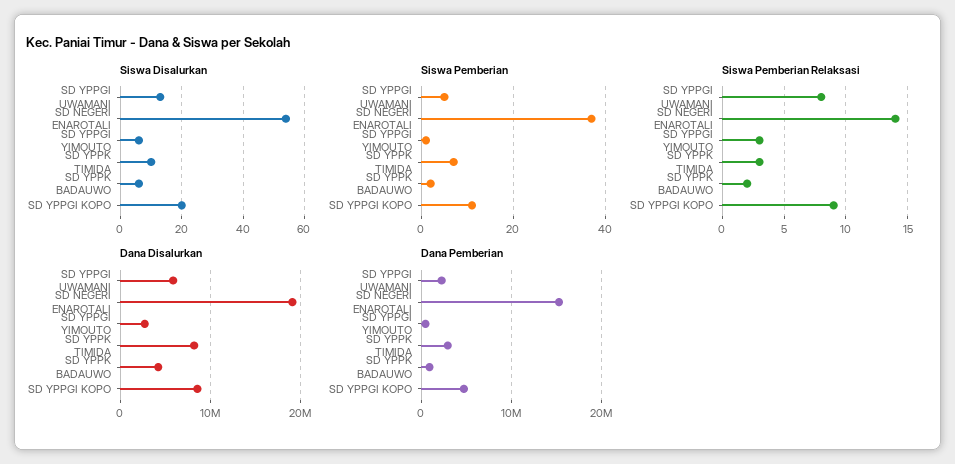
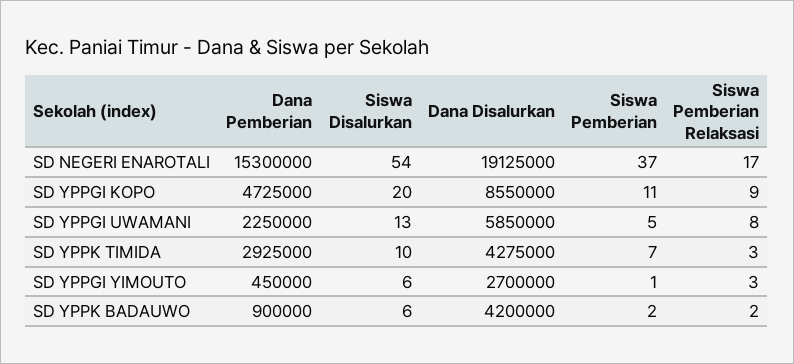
  {
    "Siswa Disalurkan": {
      "SD YPPGI UWAMANI": 13,
      "SD NEGERI ENAROTALI": 54,
      "SD YPPGI YIMOUTO": 6,
      "SD YPPK TIMIDA": 10,
      "SD YPPK BADAUWO": 6,
      "SD YPPGI KOPO": 20
    },
    "Siswa Pemberian": {
      "SD YPPGI UWAMANI": 5,
      "SD NEGERI ENAROTALI": 37,
      "SD YPPGI YIMOUTO": 1,
      "SD YPPK TIMIDA": 7,
      "SD YPPK BADAUWO": 2,
      "SD YPPGI KOPO": 11
    },
    "Siswa Pemberian Relaksasi": {
      "SD YPPGI UWAMANI": 8,
-     "SD NEGERI ENAROTALI": 14,
+     "SD NEGERI ENAROTALI": 17,
      "SD YPPGI YIMOUTO": 3,
      "SD YPPK TIMIDA": 3,
      "SD YPPK BADAUWO": 2,
      "SD YPPGI KOPO": 9
    },
    "Dana Disalurkan": {
      "SD YPPGI UWAMANI": 5850000,
      "SD NEGERI ENAROTALI": 19125000,
      "SD YPPGI YIMOUTO": 2700000,
-     "SD YPPK TIMIDA": 8000000,
+     "SD YPPK TIMIDA": 4275000,
      "SD YPPK BADAUWO": 4200000,
      "SD YPPGI KOPO": 8550000
    },
    "Dana Pemberian": {
      "SD YPPGI UWAMANI": 2250000,
      "SD NEGERI ENAROTALI": 15300000,
      "SD YPPGI YIMOUTO": 450000,
      "SD YPPK TIMIDA": 2925000,
      "SD YPPK BADAUWO": 900000,
      "SD YPPGI KOPO": 4725000
    }
  }

